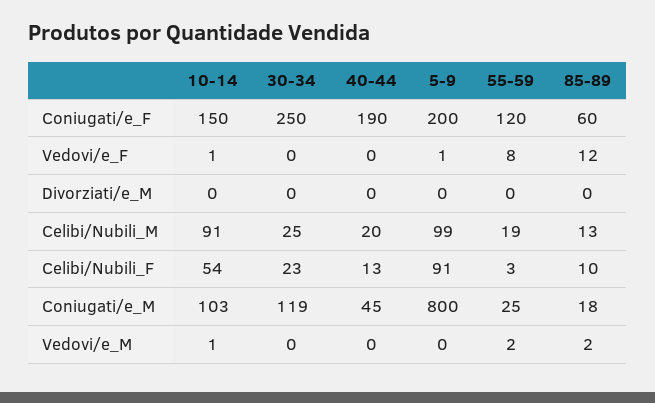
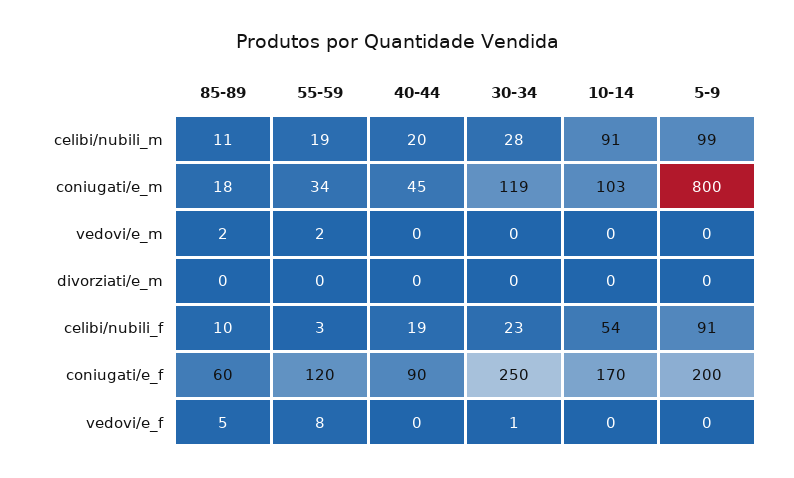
  {
    "10-14": {
-     "Coniugati/e_F": 150,
+     "Coniugati/e_F": 170,
-     "Vedovi/e_F": 1,
+     "Vedovi/e_F": 0,
      "Divorziati/e_M": 0,
      "Celibi/Nubili_M": 91,
      "Celibi/Nubili_F": 54,
      "Coniugati/e_M": 103,
-     "Vedovi/e_M": 1
+     "Vedovi/e_M": 0
    },
    "30-34": {
      "Coniugati/e_F": 250,
-     "Vedovi/e_F": 0,
+     "Vedovi/e_F": 1,
      "Divorziati/e_M": 0,
-     "Celibi/Nubili_M": 25,
+     "Celibi/Nubili_M": 28,
      "Celibi/Nubili_F": 23,
      "Coniugati/e_M": 119,
      "Vedovi/e_M": 0
    },
    "40-44": {
-     "Coniugati/e_F": 190,
+     "Coniugati/e_F": 90,
      "Vedovi/e_F": 0,
      "Divorziati/e_M": 0,
      "Celibi/Nubili_M": 20,
-     "Celibi/Nubili_F": 13,
+     "Celibi/Nubili_F": 19,
      "Coniugati/e_M": 45,
      "Vedovi/e_M": 0
    },
    "5-9": {
      "Coniugati/e_F": 200,
-     "Vedovi/e_F": 1,
+     "Vedovi/e_F": 0,
      "Divorziati/e_M": 0,
      "Celibi/Nubili_M": 99,
      "Celibi/Nubili_F": 91,
      "Coniugati/e_M": 800,
      "Vedovi/e_M": 0
    },
    "55-59": {
      "Coniugati/e_F": 120,
      "Vedovi/e_F": 8,
      "Divorziati/e_M": 0,
      "Celibi/Nubili_M": 19,
      "Celibi/Nubili_F": 3,
-     "Coniugati/e_M": 25,
+     "Coniugati/e_M": 34,
      "Vedovi/e_M": 2
    },
    "85-89": {
      "Coniugati/e_F": 60,
-     "Vedovi/e_F": 12,
+     "Vedovi/e_F": 5,
      "Divorziati/e_M": 0,
-     "Celibi/Nubili_M": 13,
+     "Celibi/Nubili_M": 11,
      "Celibi/Nubili_F": 10,
      "Coniugati/e_M": 18,
      "Vedovi/e_M": 2
    }
  }

